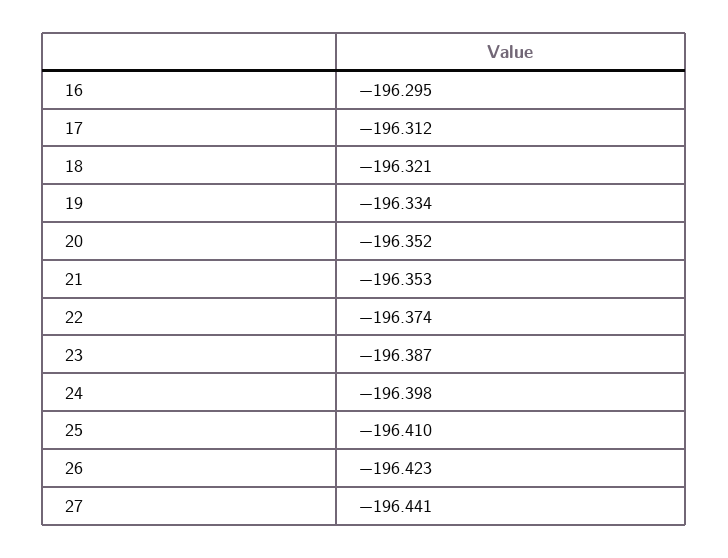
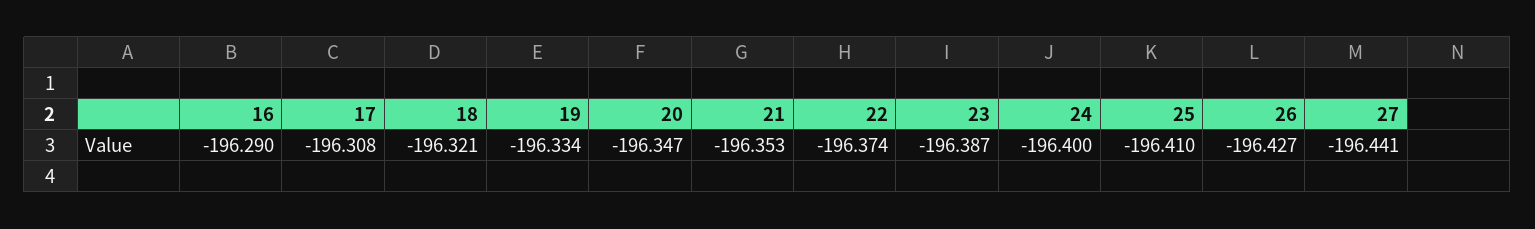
  {
-   "16": -196.295,
+   "16": -196.29,
-   "17": -196.312,
+   "17": -196.308,
    "18": -196.321,
    "19": -196.334,
-   "20": -196.352,
+   "20": -196.347,
    "21": -196.353,
    "22": -196.374,
    "23": -196.387,
-   "24": -196.398,
+   "24": -196.4,
    "25": -196.41,
-   "26": -196.423,
+   "26": -196.427,
    "27": -196.441
  }

